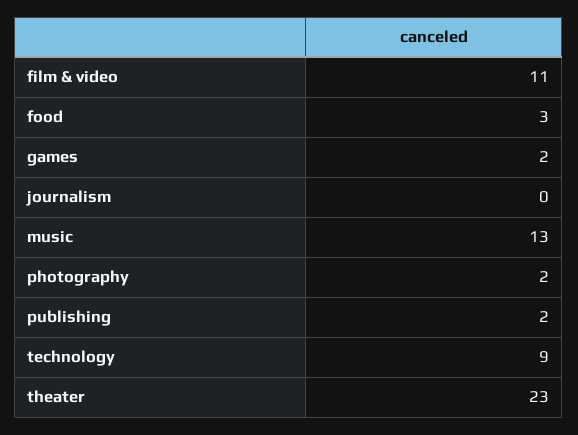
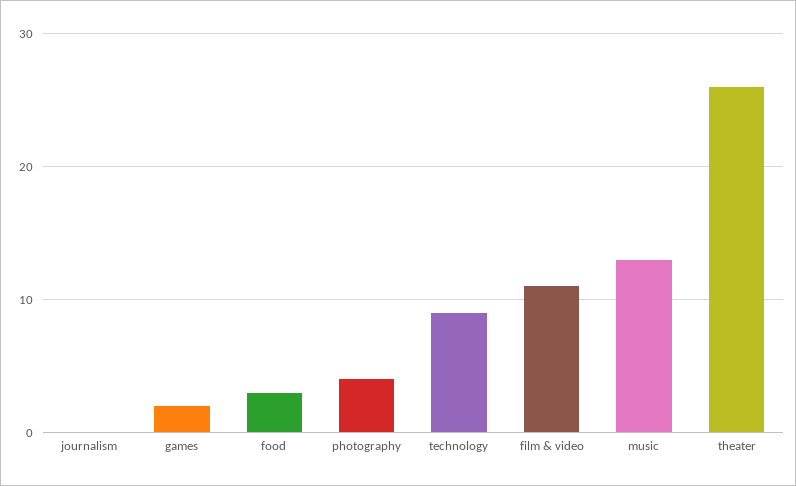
  {
    "film & video": 11,
    "food": 3,
    "games": 2,
    "journalism": 0,
    "music": 13,
-   "photography": 2,
+   "photography": 4,
-   "publishing": 2,
    "technology": 9,
-   "theater": 23
+   "theater": 26
  }

